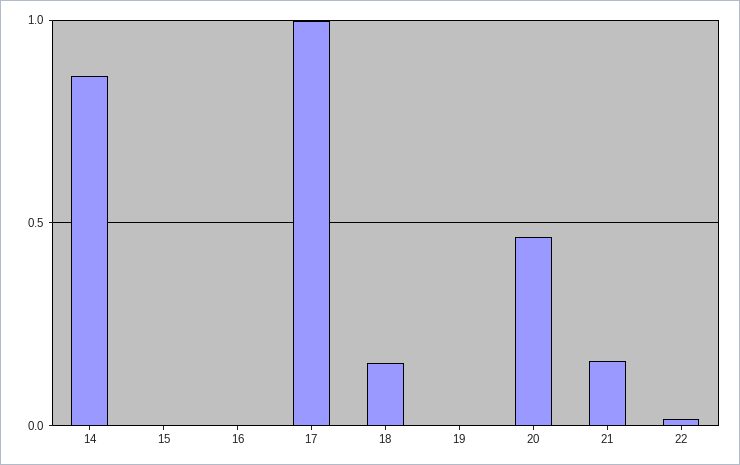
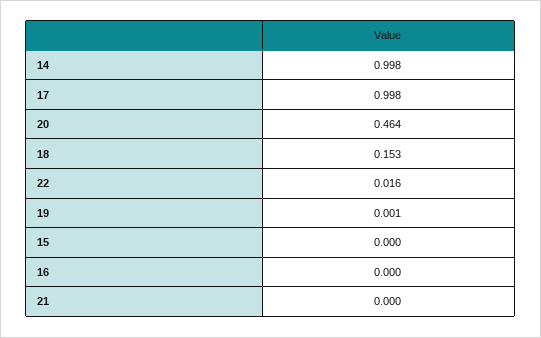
  {
-   "14": 0.85,
+   "14": 0.998,
    "15": 0,
    "16": 0,
    "17": 0.998,
    "18": 0.153,
    "19": 0.001,
    "20": 0.464,
-   "21": 0.15,
+   "21": 0,
    "22": 0.016
  }

